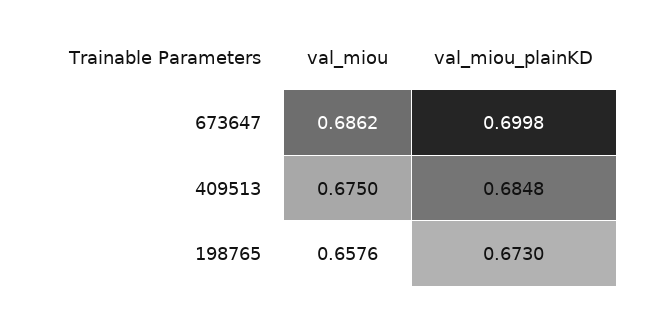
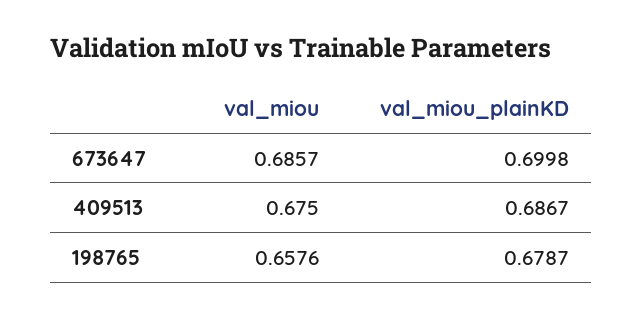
  {
    "val_miou": {
-     "673647": 0.6862,
+     "673647": 0.6857,
      "409513": 0.675,
      "198765": 0.6576
    },
    "val_miou_plainKD": {
      "673647": 0.6998,
-     "409513": 0.6848,
+     "409513": 0.6867,
-     "198765": 0.673
+     "198765": 0.6787
    }
  }

